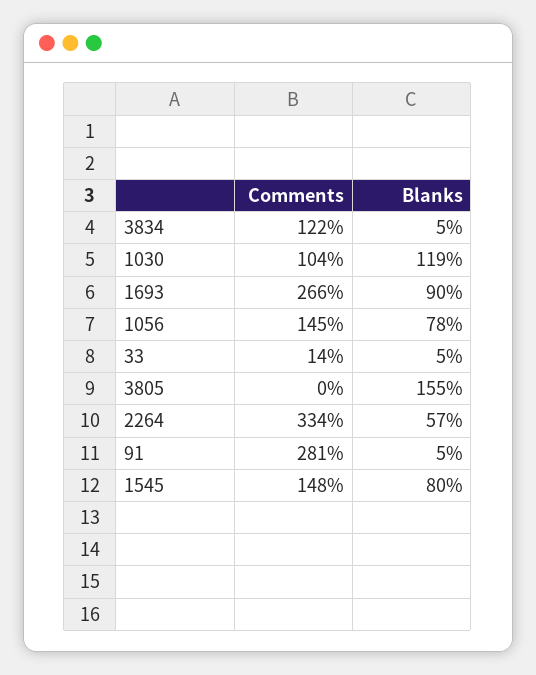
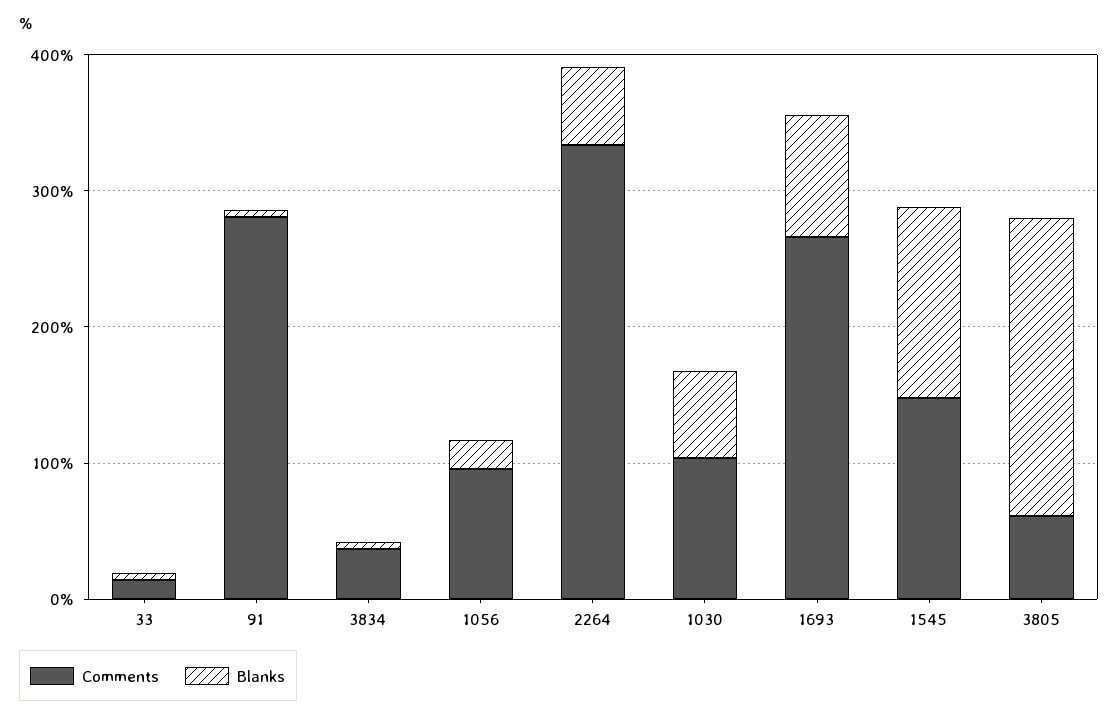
  {
    "Comments": {
-     "3834": 122,
+     "3834": 40,
      "1030": 104,
      "1693": 266,
-     "1056": 145,
+     "1056": 100,
      "33": 14,
-     "3805": 0,
+     "3805": 60,
      "2264": 334,
      "91": 281,
      "1545": 148
    },
    "Blanks": {
      "3834": 5,
-     "1030": 119,
+     "1030": 60,
      "1693": 90,
-     "1056": 78,
+     "1056": 20,
      "33": 5,
-     "3805": 155,
+     "3805": 220,
      "2264": 57,
      "91": 5,
-     "1545": 80
+     "1545": 140
    }
  }

